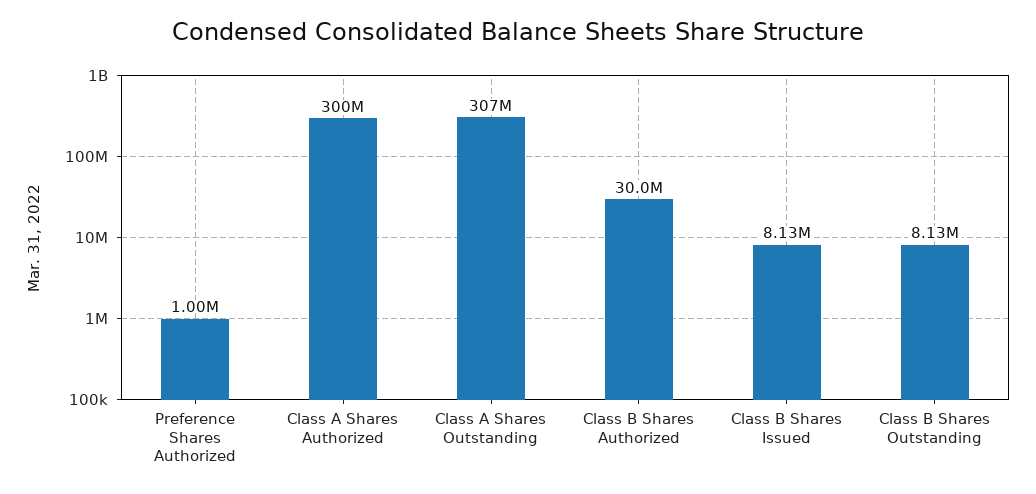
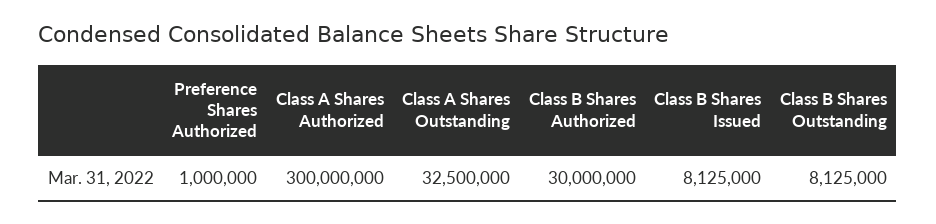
  {
    "Preference Shares Authorized": 1000000,
    "Class A Shares Authorized": 300000000,
-   "Class A Shares Outstanding": 307000000,
+   "Class A Shares Outstanding": 32500000,
    "Class B Shares Authorized": 30000000,
    "Class B Shares Issued": 8125000,
    "Class B Shares Outstanding": 8125000
  }

